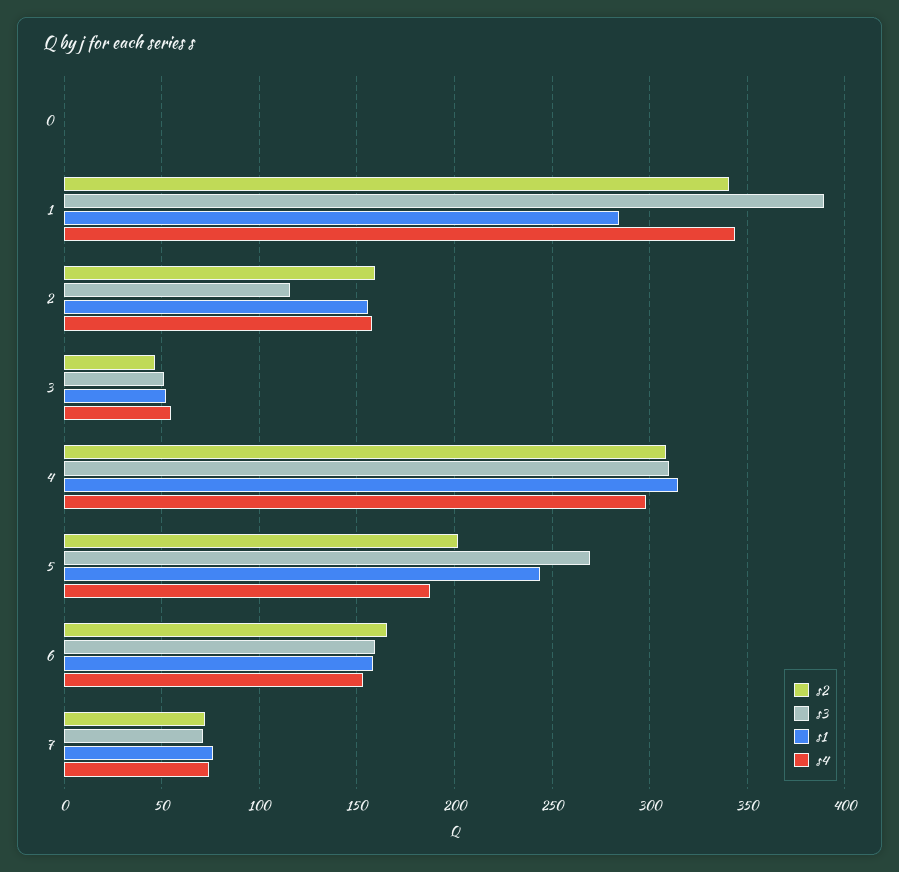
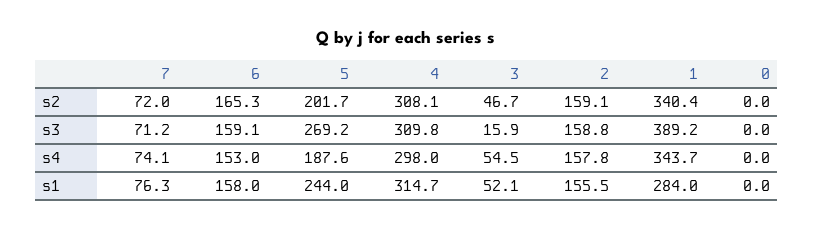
  {
    "s2": {
      "0": 0,
      "1": 340.4,
      "2": 159.1,
      "3": 46.7,
      "4": 308.1,
      "5": 201.7,
      "6": 165.3,
      "7": 72
    },
    "s3": {
      "0": 0,
      "1": 389.2,
-     "2": 115,
+     "2": 158.8,
-     "3": 50,
+     "3": 15.9,
      "4": 309.8,
      "5": 269.2,
      "6": 159.1,
      "7": 71.2
    },
    "s1": {
      "0": 0,
      "1": 284,
      "2": 155.5,
      "3": 52.1,
      "4": 314.7,
      "5": 244,
      "6": 158,
      "7": 76.3
    },
    "s4": {
      "0": 0,
      "1": 343.7,
      "2": 157.8,
      "3": 54.5,
      "4": 298,
      "5": 187.6,
      "6": 153,
      "7": 74.1
    }
  }

